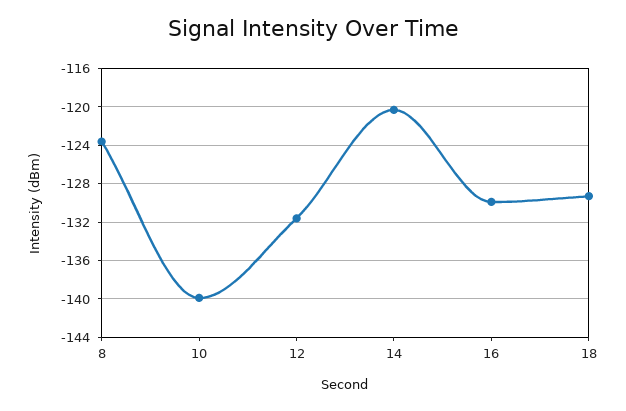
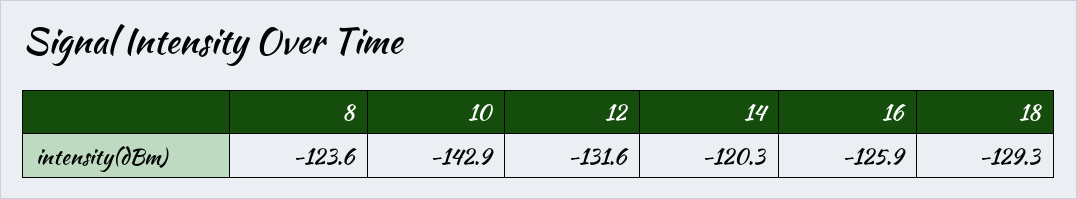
  {
    "8": -123.6,
-   "10": -140,
+   "10": -142.9,
    "12": -131.6,
    "14": -120.3,
-   "16": -130,
+   "16": -125.9,
    "18": -129.3
  }

